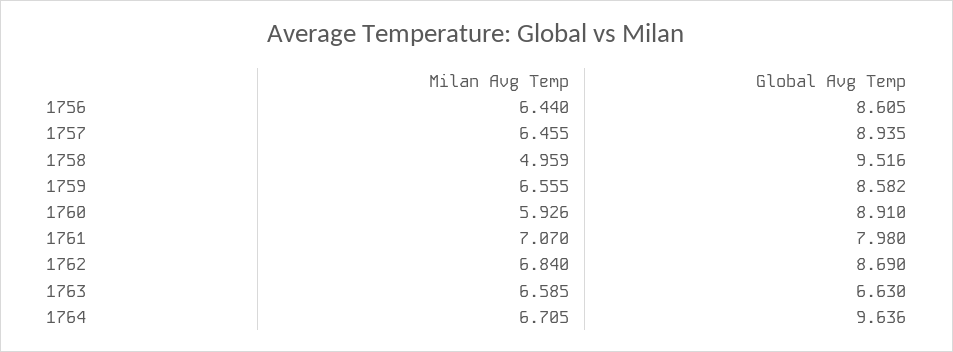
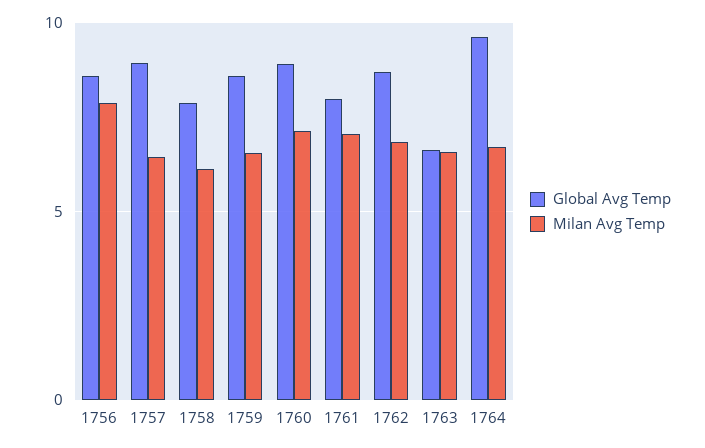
  {
    "Milan Avg Temp": {
-     "1756": 6.44,
+     "1756": 8,
      "1757": 6.455,
-     "1758": 4.959,
+     "1758": 6,
      "1759": 6.555,
-     "1760": 5.926,
+     "1760": 7,
      "1761": 7.07,
      "1762": 6.84,
      "1763": 6.585,
      "1764": 6.705
    },
    "Global Avg Temp": {
      "1756": 8.605,
      "1757": 8.935,
-     "1758": 9.516,
+     "1758": 8,
      "1759": 8.582,
      "1760": 8.91,
      "1761": 7.98,
      "1762": 8.69,
      "1763": 6.63,
      "1764": 9.636
    }
  }

